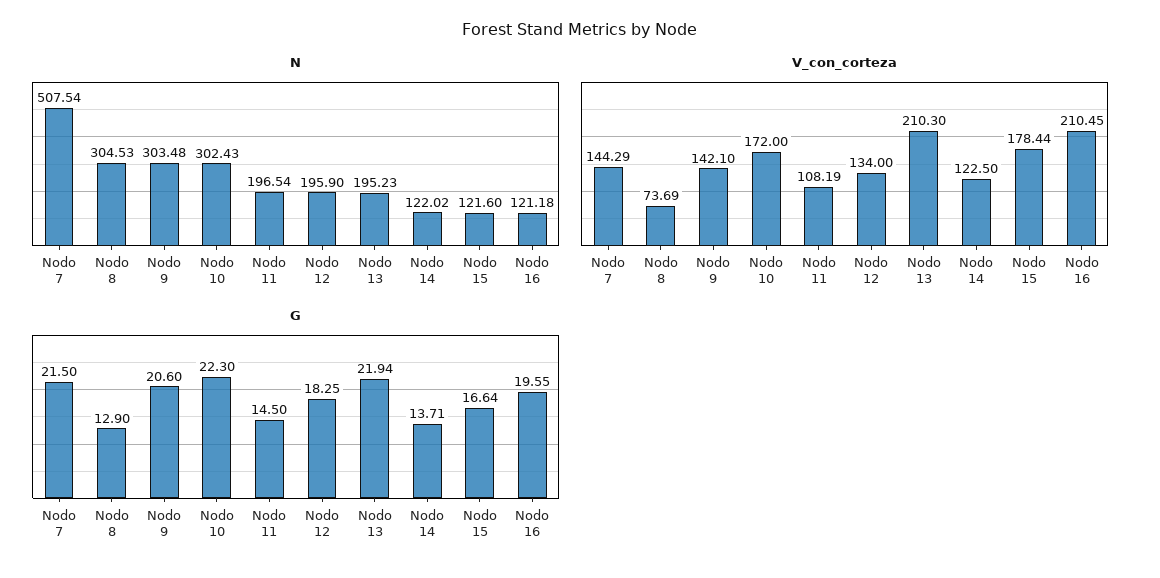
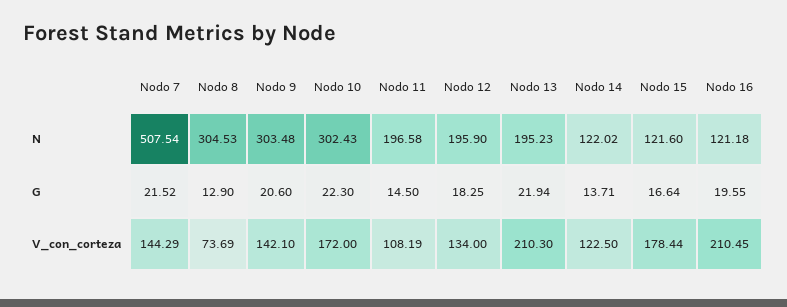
  {
    "N": {
      "Nodo 7": 507.54,
      "Nodo 8": 304.53,
      "Nodo 9": 303.48,
      "Nodo 10": 302.43,
-     "Nodo 11": 196.54,
+     "Nodo 11": 196.58,
      "Nodo 12": 195.9,
      "Nodo 13": 195.23,
      "Nodo 14": 122.02,
      "Nodo 15": 121.6,
      "Nodo 16": 121.18
    },
    "V_con_corteza": {
      "Nodo 7": 144.29,
      "Nodo 8": 73.69,
      "Nodo 9": 142.1,
      "Nodo 10": 172,
      "Nodo 11": 108.19,
      "Nodo 12": 134,
      "Nodo 13": 210.3,
      "Nodo 14": 122.5,
      "Nodo 15": 178.44,
      "Nodo 16": 210.45
    },
    "G": {
-     "Nodo 7": 21.5,
+     "Nodo 7": 21.52,
      "Nodo 8": 12.9,
      "Nodo 9": 20.6,
      "Nodo 10": 22.3,
      "Nodo 11": 14.5,
      "Nodo 12": 18.25,
      "Nodo 13": 21.94,
      "Nodo 14": 13.71,
      "Nodo 15": 16.64,
      "Nodo 16": 19.55
    }
  }

